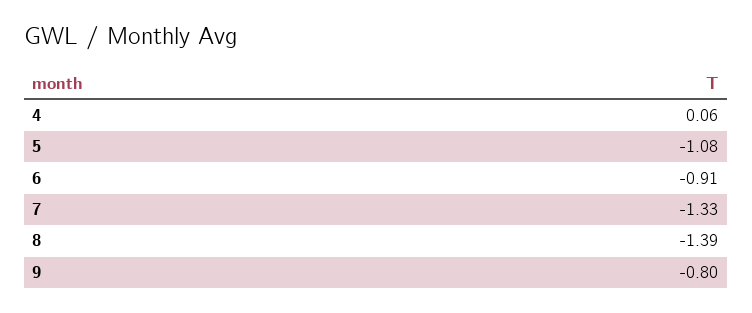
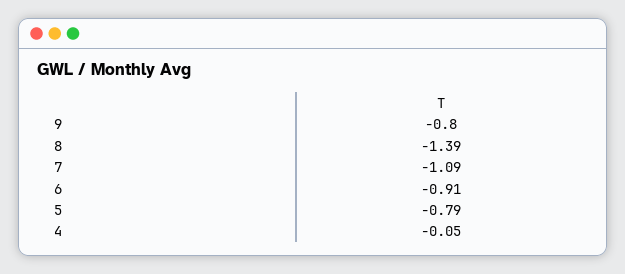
  {
-   "4": 0.06,
+   "4": -0.05,
-   "5": -1.08,
+   "5": -0.79,
    "6": -0.91,
-   "7": -1.33,
+   "7": -1.09,
    "8": -1.39,
    "9": -0.8
  }

